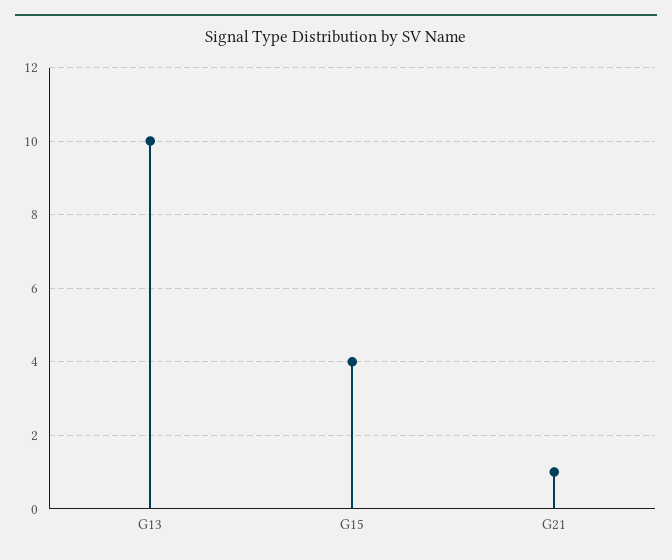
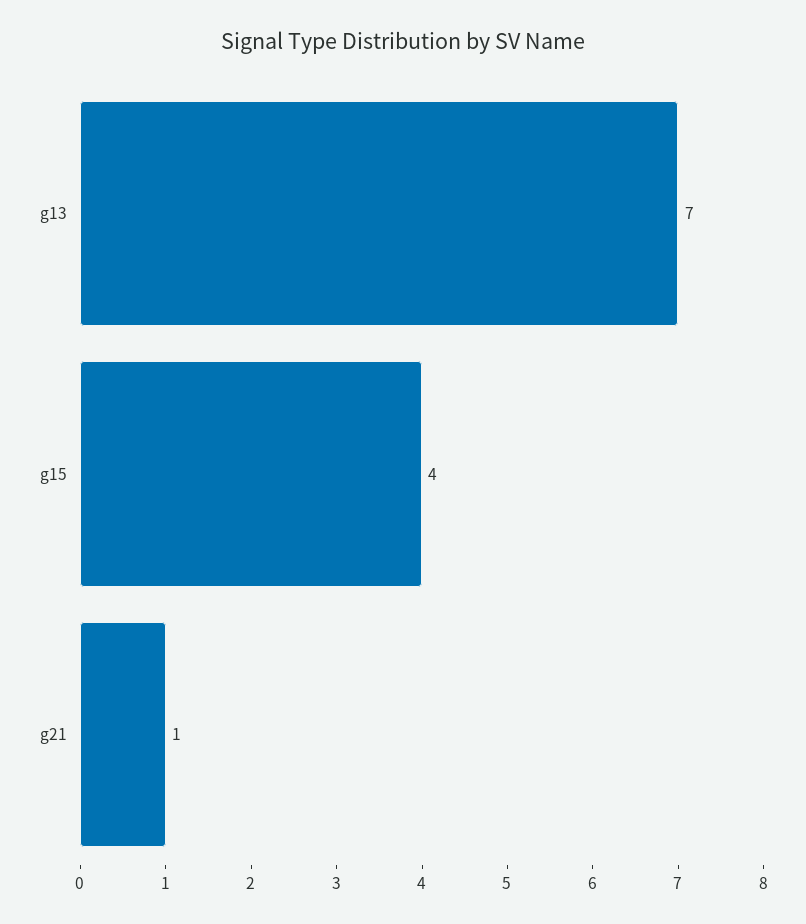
  {
-   "G13": 10,
+   "G13": 7,
    "G15": 4,
    "G21": 1
  }

